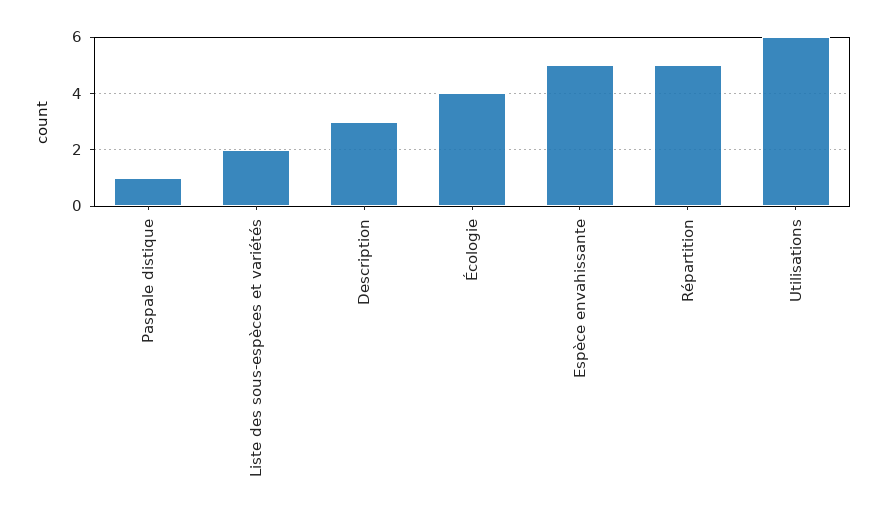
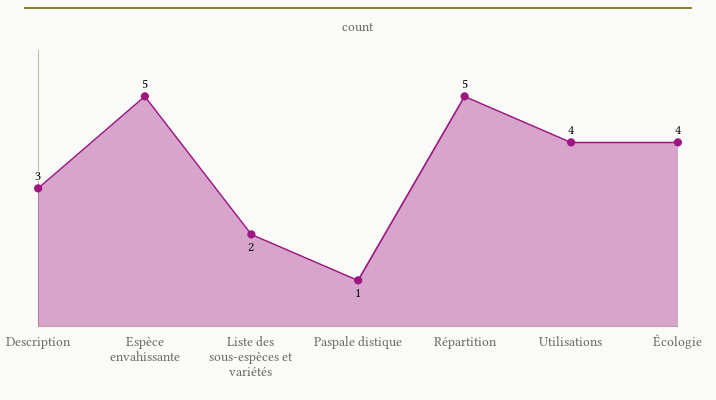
  {
    "Paspale distique": 1,
    "Liste des sous-espèces et variétés": 2,
    "Description": 3,
    "Écologie": 4,
    "Espèce envahissante": 5,
    "Répartition": 5,
-   "Utilisations": 6
+   "Utilisations": 4
  }

